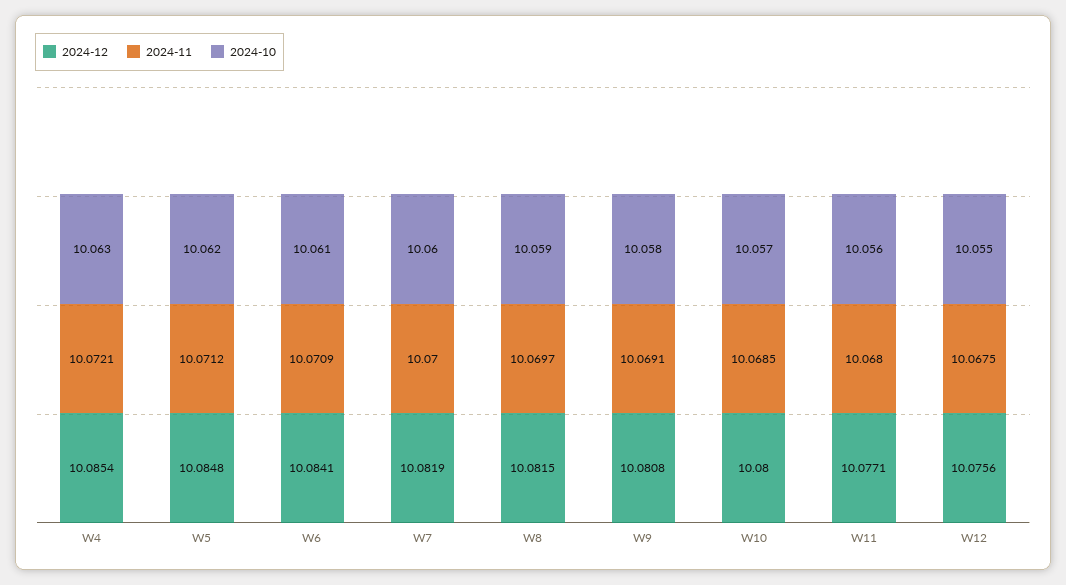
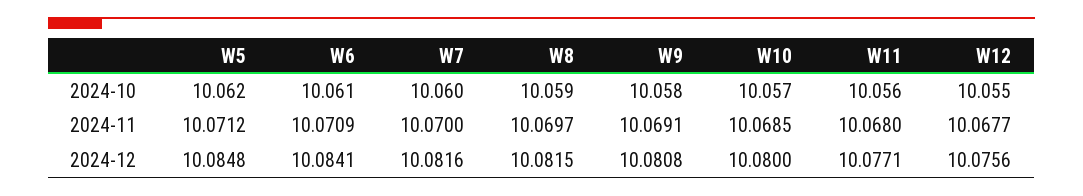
  {
    "2024-12": {
-     "W4": 10.0854,
      "W5": 10.0848,
      "W6": 10.0841,
-     "W7": 10.0819,
+     "W7": 10.0816,
      "W8": 10.0815,
      "W9": 10.0808,
      "W10": 10.08,
      "W11": 10.0771,
      "W12": 10.0756
    },
    "2024-11": {
-     "W4": 10.0721,
      "W5": 10.0712,
      "W6": 10.0709,
      "W7": 10.07,
      "W8": 10.0697,
      "W9": 10.0691,
      "W10": 10.0685,
      "W11": 10.068,
-     "W12": 10.0675
+     "W12": 10.0677
    },
    "2024-10": {
-     "W4": 10.063,
      "W5": 10.062,
      "W6": 10.061,
      "W7": 10.06,
      "W8": 10.059,
      "W9": 10.058,
      "W10": 10.057,
      "W11": 10.056,
      "W12": 10.055
    }
  }

